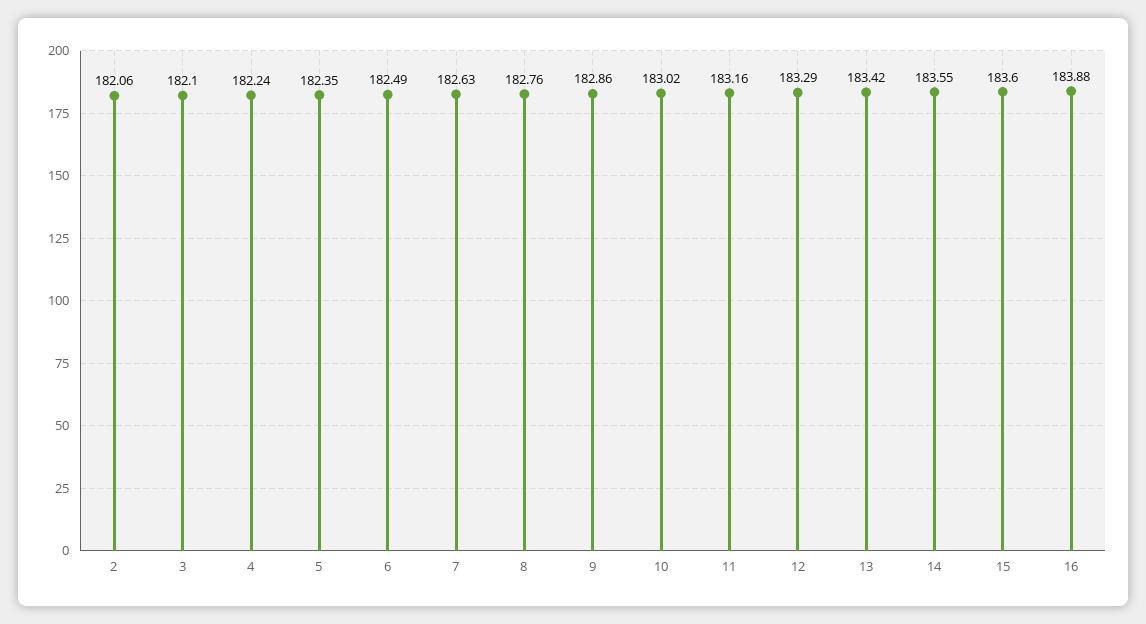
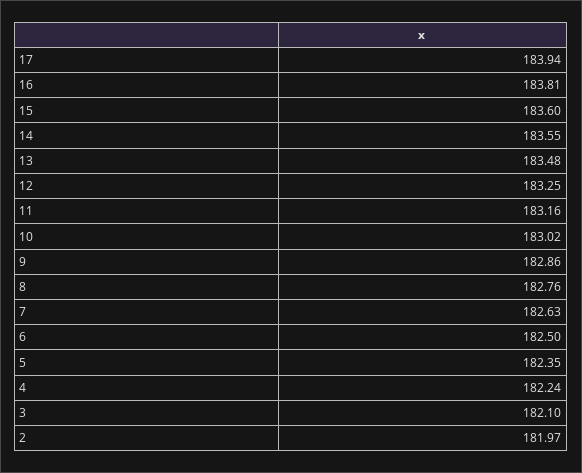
  {
-   "2": 182.06,
+   "2": 181.97,
    "3": 182.1,
    "4": 182.24,
    "5": 182.35,
-   "6": 182.49,
+   "6": 182.5,
    "7": 182.63,
    "8": 182.76,
    "9": 182.86,
    "10": 183.02,
    "11": 183.16,
-   "12": 183.29,
+   "12": 183.25,
-   "13": 183.42,
+   "13": 183.48,
    "14": 183.55,
    "15": 183.6,
-   "16": 183.88
+   "16": 183.81,
+   "17": 183.94
  }

